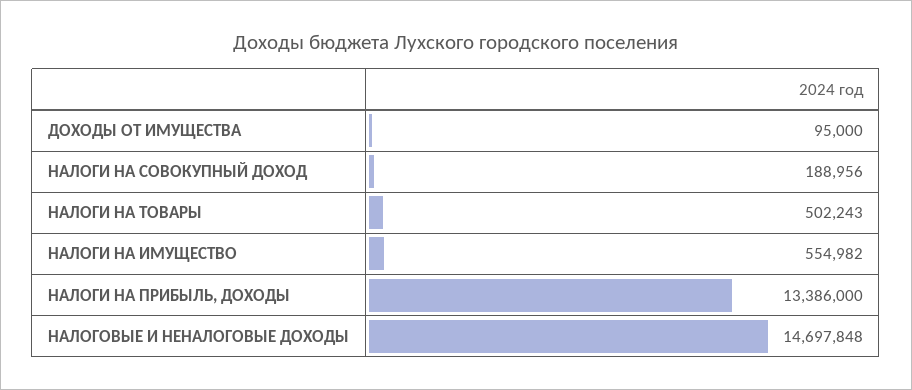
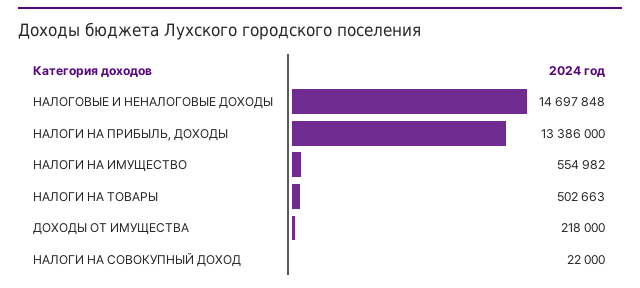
  {
-   "ДОХОДЫ ОТ ИМУЩЕСТВА": 95000,
+   "ДОХОДЫ ОТ ИМУЩЕСТВА": 218000,
-   "НАЛОГИ НА СОВОКУПНЫЙ ДОХОД": 188956,
+   "НАЛОГИ НА СОВОКУПНЫЙ ДОХОД": 22000,
-   "НАЛОГИ НА ТОВАРЫ": 502243,
+   "НАЛОГИ НА ТОВАРЫ": 502663,
    "НАЛОГИ НА ИМУЩЕСТВО": 554982,
    "НАЛОГИ НА ПРИБЫЛЬ, ДОХОДЫ": 13386000,
    "НАЛОГОВЫЕ И НЕНАЛОГОВЫЕ ДОХОДЫ": 14697848
  }

